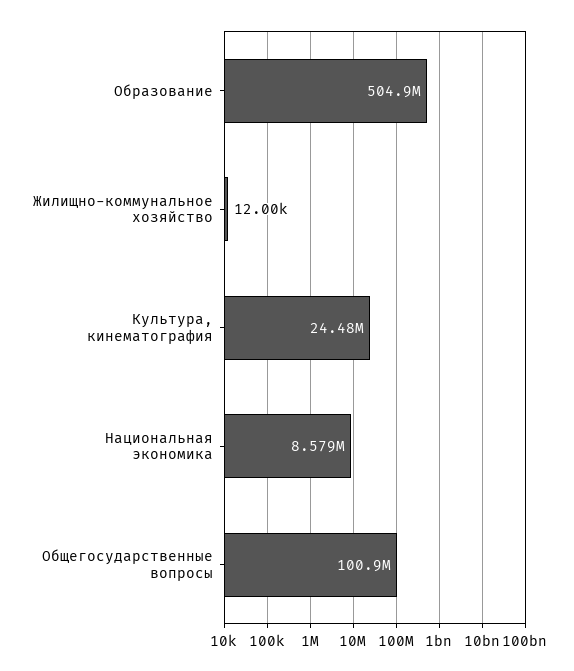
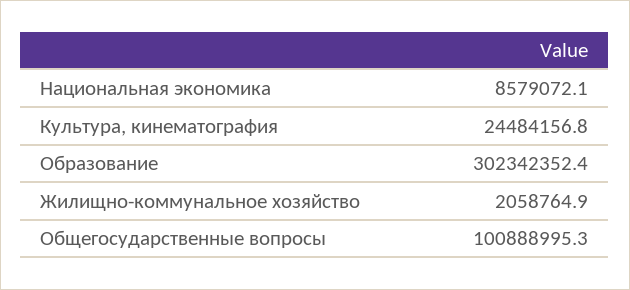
  {
-   "Образование": 504900000,
+   "Образование": 302342352.4,
-   "Жилищно-коммунальное хозяйство": 12000,
+   "Жилищно-коммунальное хозяйство": 2058764.9,
    "Культура, кинематография": 24484156.8,
    "Национальная экономика": 8579072.1,
    "Общегосударственные вопросы": 100888995.3
  }

